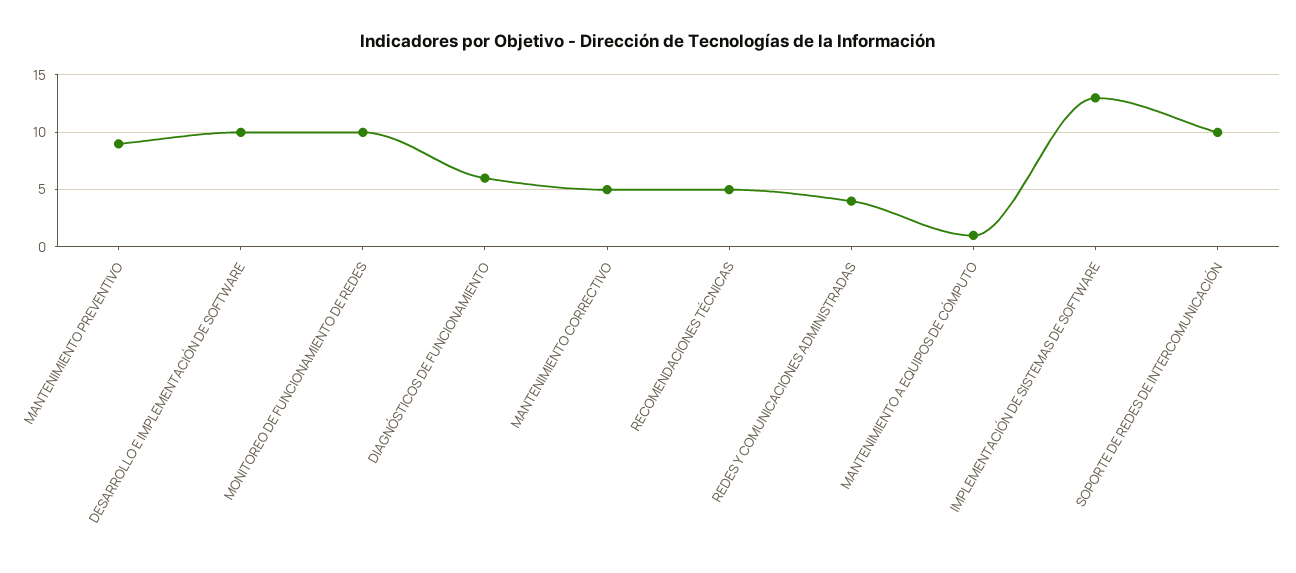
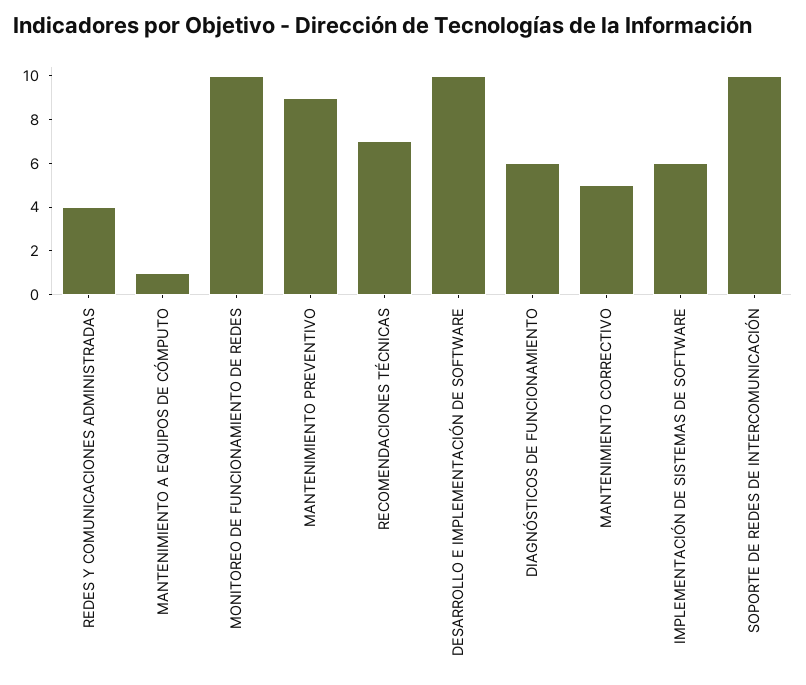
  {
    "MANTENIMIENTO PREVENTIVO": 9,
    "DESARROLLO E IMPLEMENTACIÓN DE SOFTWARE": 10,
    "MONITOREO DE FUNCIONAMIENTO DE REDES": 10,
    "DIAGNÓSTICOS DE FUNCIONAMIENTO": 6,
    "MANTENIMIENTO CORRECTIVO": 5,
-   "RECOMENDACIONES TÉCNICAS": 5,
+   "RECOMENDACIONES TÉCNICAS": 7,
    "REDES Y COMUNICACIONES ADMINISTRADAS": 4,
    "MANTENIMIENTO A EQUIPOS DE CÓMPUTO": 1,
-   "IMPLEMENTACIÓN DE SISTEMAS DE SOFTWARE": 13,
+   "IMPLEMENTACIÓN DE SISTEMAS DE SOFTWARE": 6,
    "SOPORTE DE REDES DE INTERCOMUNICACIÓN": 10
  }

